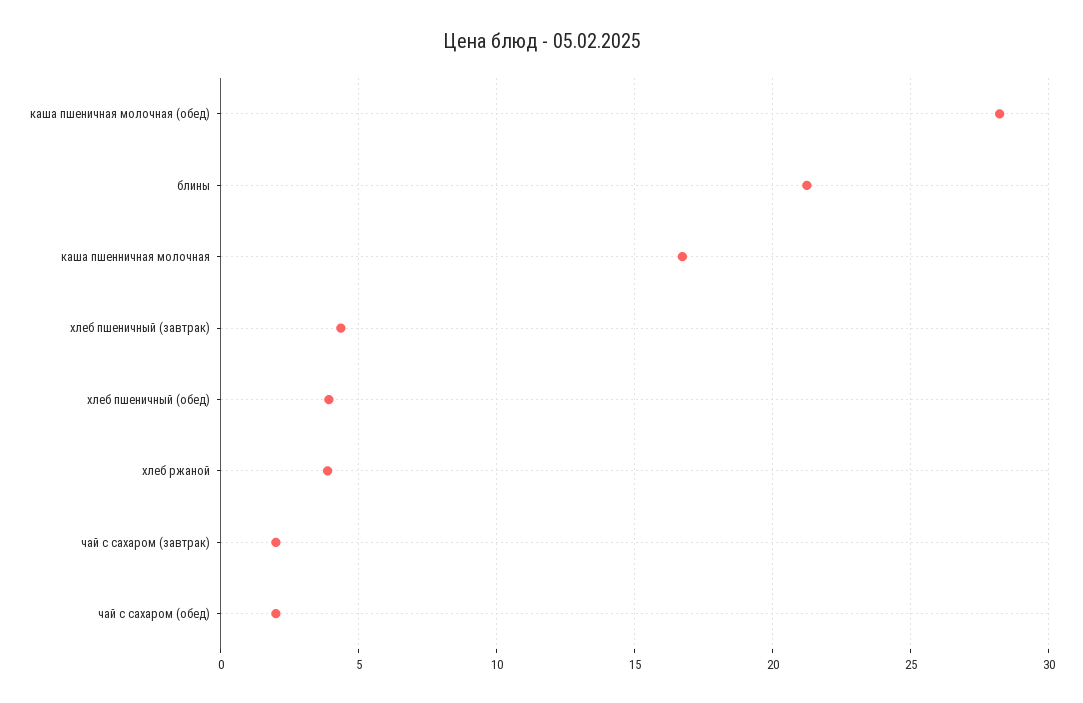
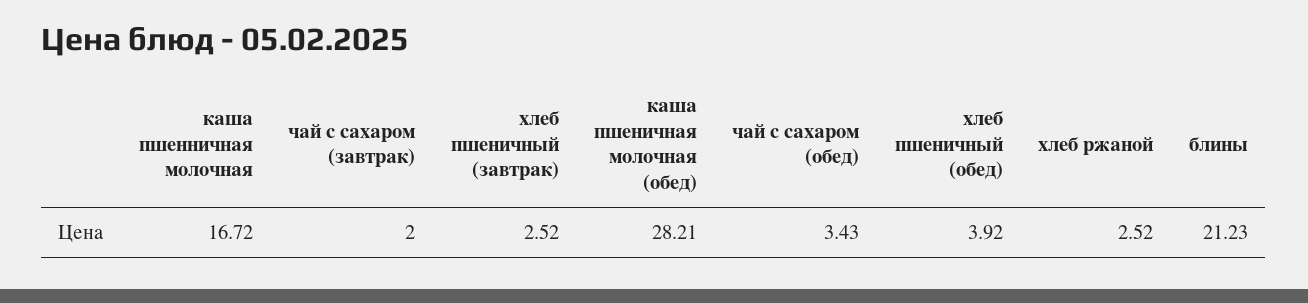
  {
    "каша пшеничная молочная (обед)": 28.21,
    "блины": 21.23,
    "каша пшенничная молочная": 16.72,
-   "хлеб пшеничный (завтрак)": 4.5,
+   "хлеб пшеничный (завтрак)": 2.52,
    "хлеб пшеничный (обед)": 3.92,
-   "хлеб ржаной": 4,
+   "хлеб ржаной": 2.52,
    "чай с сахаром (завтрак)": 2,
-   "чай с сахаром (обед)": 2
+   "чай с сахаром (обед)": 3.43
  }

